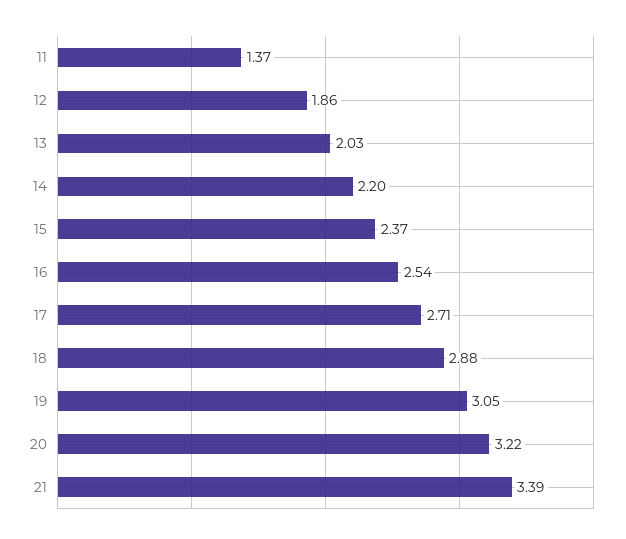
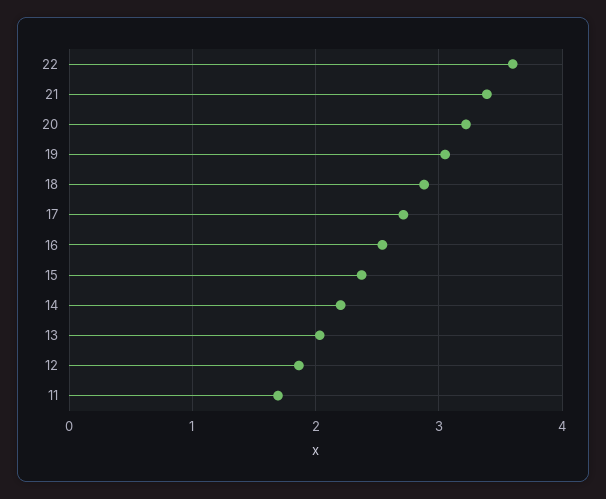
  {
-   "11": 1.37,
+   "11": 1.7,
    "12": 1.86,
    "13": 2.03,
    "14": 2.2,
    "15": 2.37,
    "16": 2.54,
    "17": 2.71,
    "18": 2.88,
    "19": 3.05,
    "20": 3.22,
-   "21": 3.39
+   "21": 3.39,
+   "22": 3.6
  }

